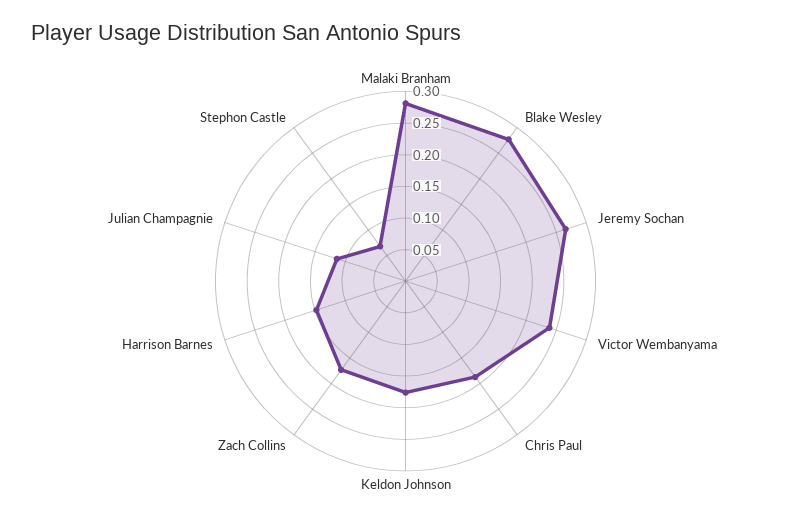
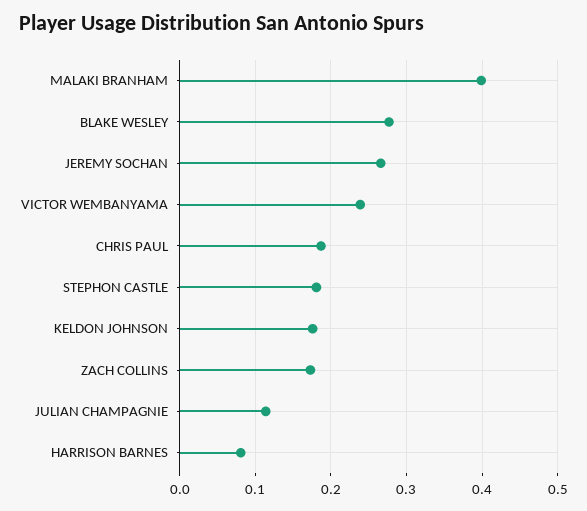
  {
-   "Malaki Branham": 0.275,
+   "Malaki Branham": 0.4,
    "Blake Wesley": 0.28,
    "Jeremy Sochan": 0.27,
    "Victor Wembanyama": 0.24,
    "Chris Paul": 0.19,
    "Keldon Johnson": 0.18,
    "Zach Collins": 0.17,
-   "Harrison Barnes": 0.15,
+   "Harrison Barnes": 0.08,
    "Julian Champagnie": 0.11,
-   "Stephon Castle": 0.075
+   "Stephon Castle": 0.18
  }

